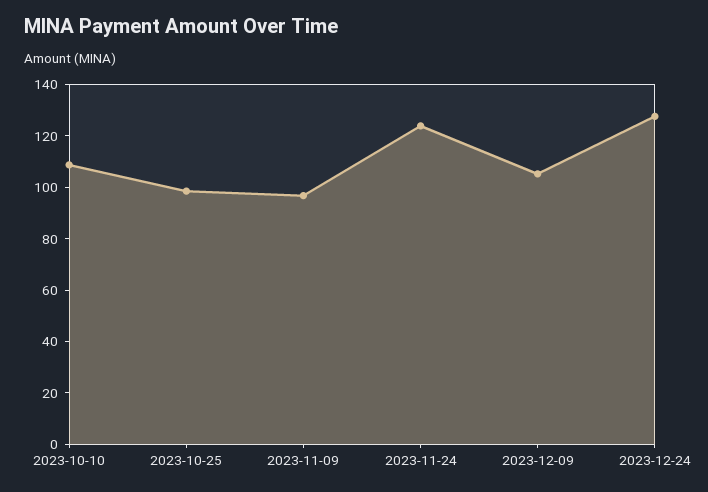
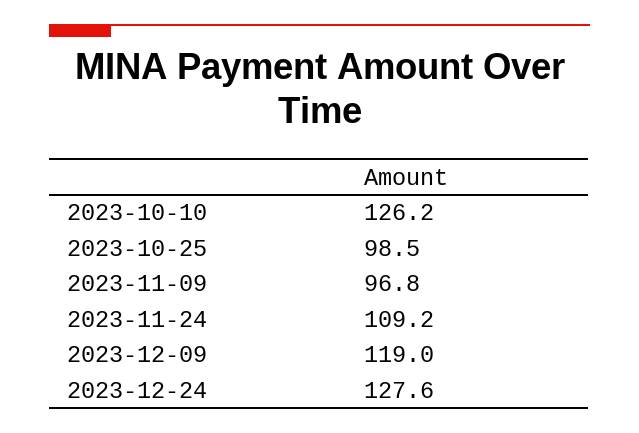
  {
-   "2023-10-10": 110,
+   "2023-10-10": 126.2,
    "2023-10-25": 98.5,
    "2023-11-09": 96.8,
-   "2023-11-24": 125,
+   "2023-11-24": 109.2,
-   "2023-12-09": 105,
+   "2023-12-09": 119,
    "2023-12-24": 127.6
  }

